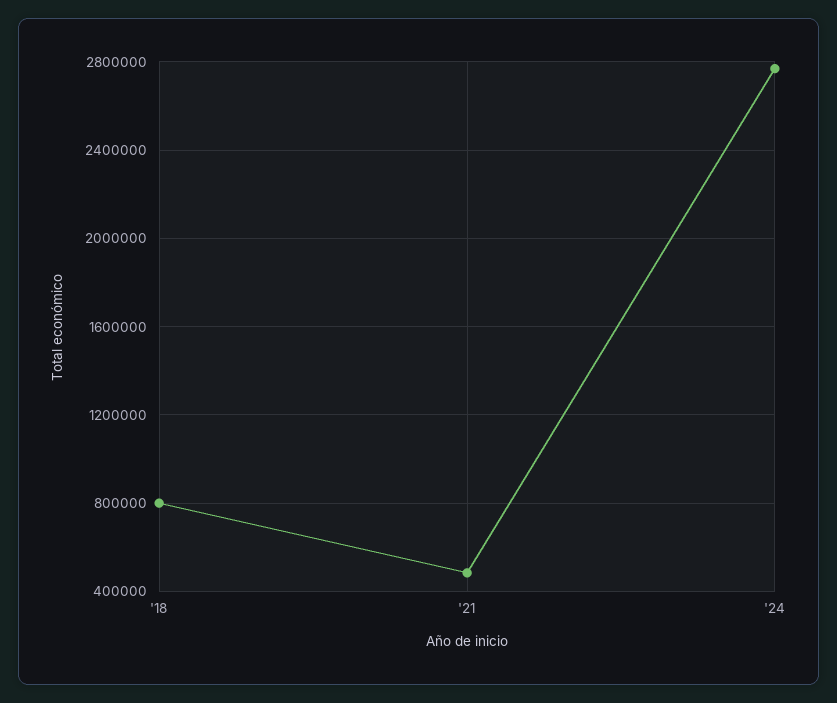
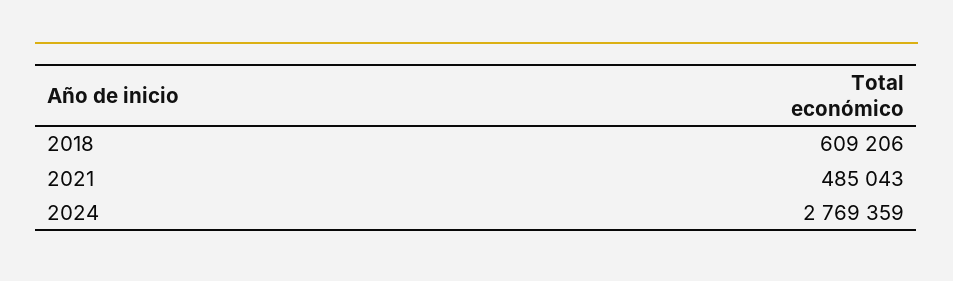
  {
-   "'18": 800000,
+   "'18": 609206,
    "'21": 485043,
    "'24": 2769359
  }

